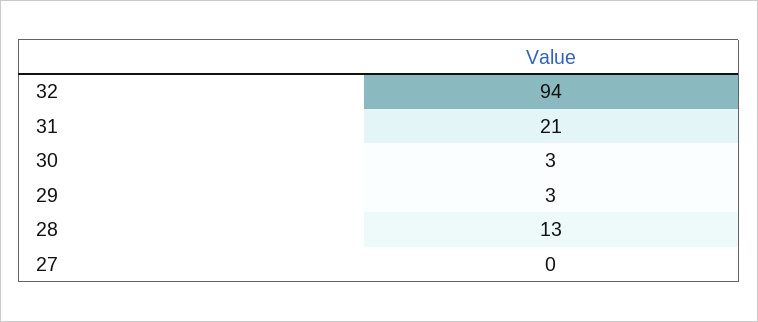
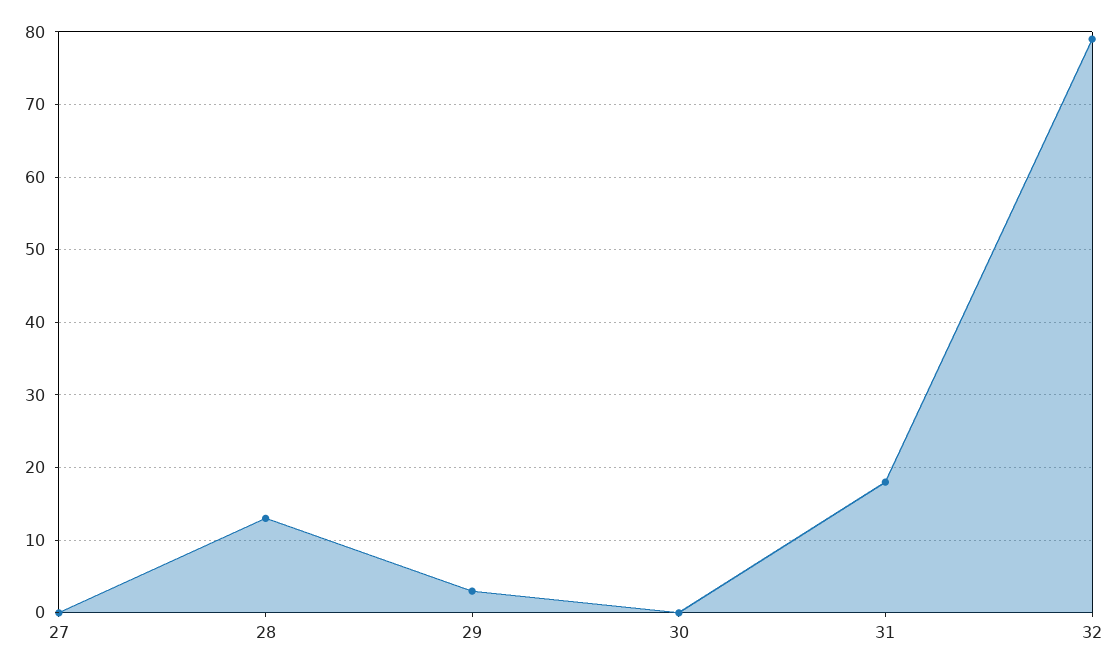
  {
-   "32": 94,
+   "32": 79,
-   "31": 21,
+   "31": 18,
-   "30": 3,
+   "30": 0,
    "29": 3,
    "28": 13,
    "27": 0
  }

